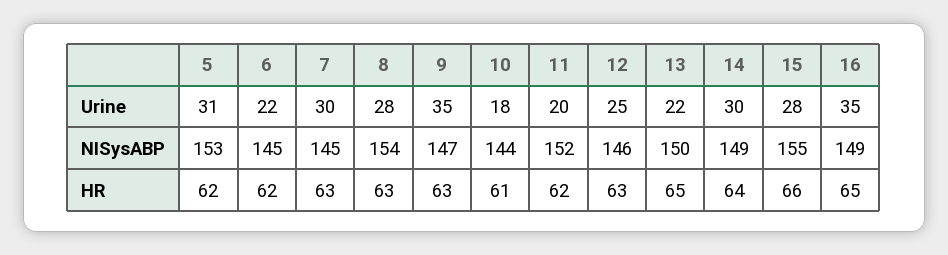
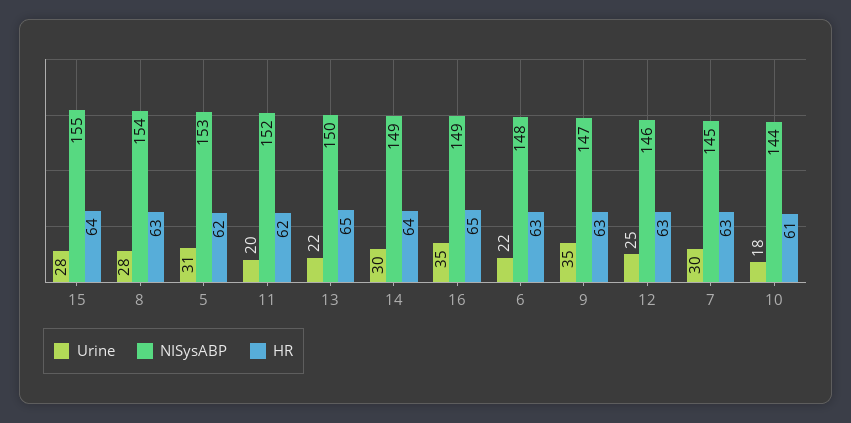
  {
    "Urine": {
      "5": 31,
      "6": 22,
      "7": 30,
      "8": 28,
      "9": 35,
      "10": 18,
      "11": 20,
      "12": 25,
      "13": 22,
      "14": 30,
      "15": 28,
      "16": 35
    },
    "NISysABP": {
      "5": 153,
-     "6": 145,
+     "6": 148,
      "7": 145,
      "8": 154,
      "9": 147,
      "10": 144,
      "11": 152,
      "12": 146,
      "13": 150,
      "14": 149,
      "15": 155,
      "16": 149
    },
    "HR": {
      "5": 62,
-     "6": 62,
+     "6": 63,
      "7": 63,
      "8": 63,
      "9": 63,
      "10": 61,
      "11": 62,
      "12": 63,
      "13": 65,
      "14": 64,
-     "15": 66,
+     "15": 64,
      "16": 65
    }
  }

